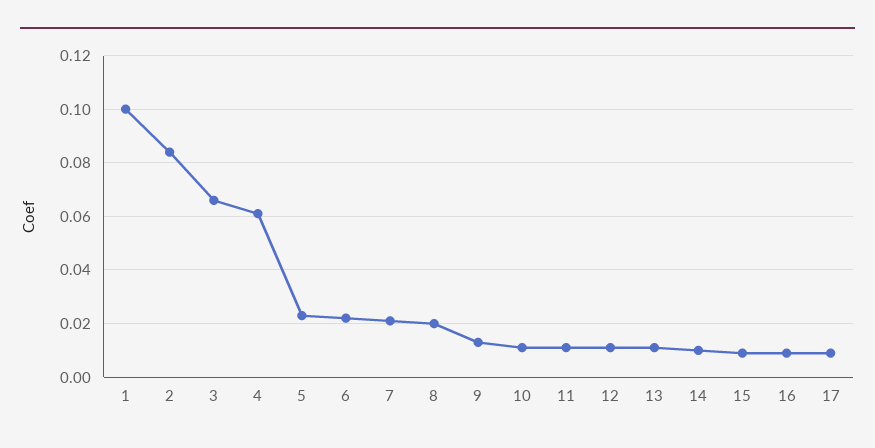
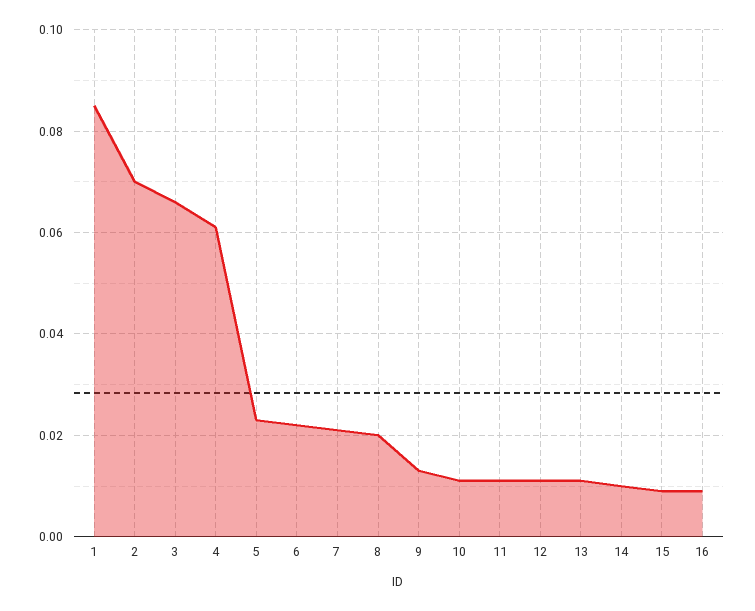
  {
-   "1": 0.1,
+   "1": 0.085,
-   "2": 0.085,
+   "2": 0.07,
    "3": 0.065,
    "4": 0.06,
    "5": 0.025,
    "6": 0.02,
    "7": 0.02,
    "8": 0.02,
    "9": 0.015,
    "10": 0.01,
    "11": 0.01,
    "12": 0.01,
    "13": 0.01,
    "14": 0.01,
    "15": 0.01,
-   "16": 0.01,
+   "16": 0.01
-   "17": 0.01
  }

